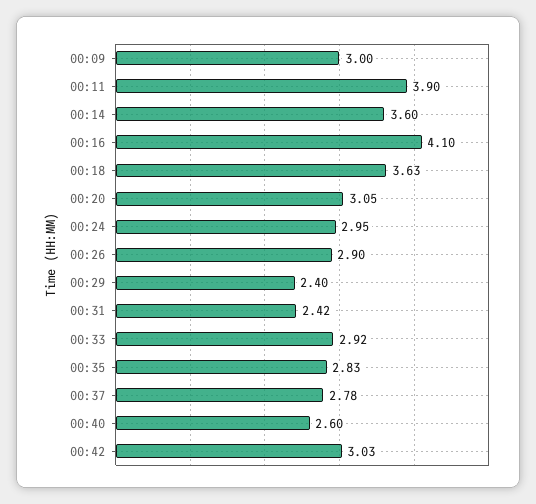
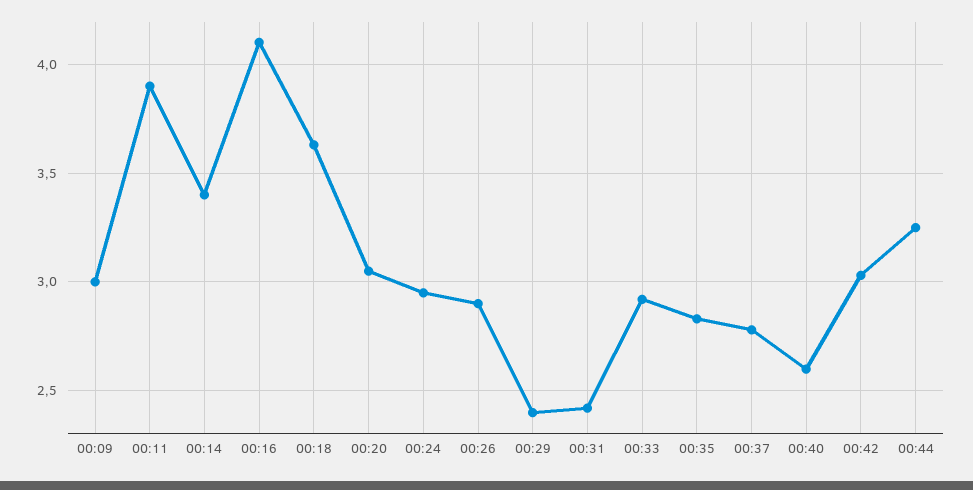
  {
    "00:09": 3,
    "00:11": 3.9,
-   "00:14": 3.6,
+   "00:14": 3.4,
    "00:16": 4.1,
    "00:18": 3.63,
    "00:20": 3.05,
    "00:24": 2.95,
    "00:26": 2.9,
    "00:29": 2.4,
    "00:31": 2.42,
    "00:33": 2.92,
    "00:35": 2.83,
    "00:37": 2.78,
    "00:40": 2.6,
-   "00:42": 3.03
+   "00:42": 3.03,
+   "00:44": 3.25
  }

